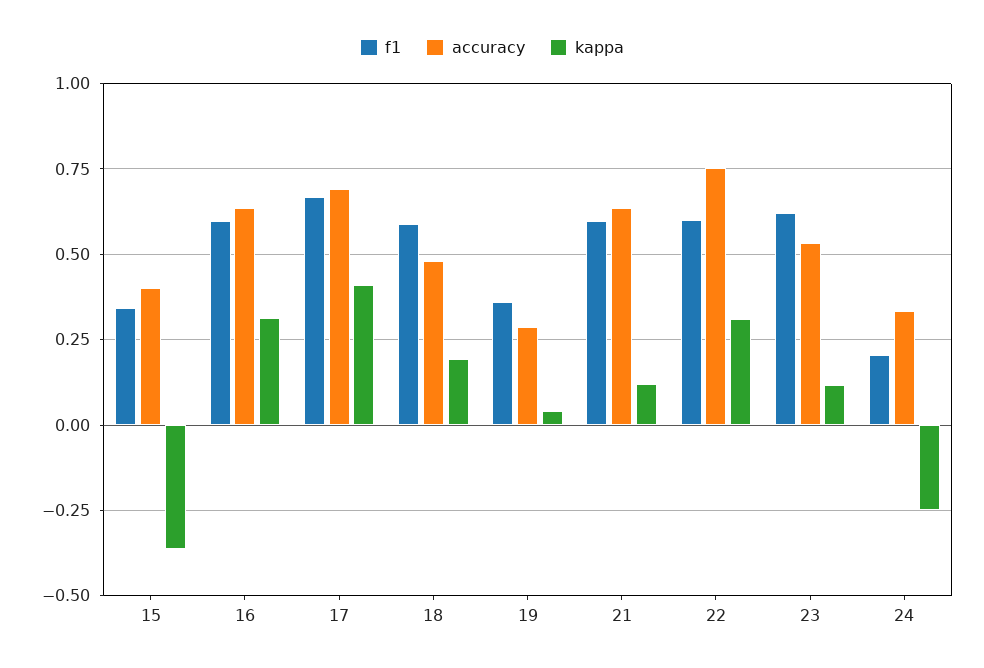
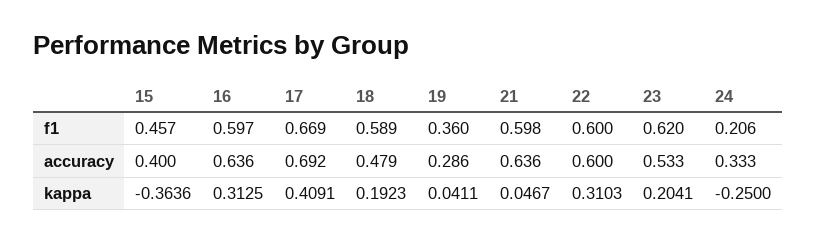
  {
    "f1": {
-     "15": 0.35,
+     "15": 0.457,
      "16": 0.597,
      "17": 0.669,
      "18": 0.589,
      "19": 0.36,
      "21": 0.598,
      "22": 0.6,
      "23": 0.62,
      "24": 0.206
    },
    "accuracy": {
      "15": 0.4,
      "16": 0.636,
      "17": 0.692,
      "18": 0.479,
      "19": 0.286,
      "21": 0.636,
-     "22": 0.75,
+     "22": 0.6,
      "23": 0.533,
      "24": 0.333
    },
    "kappa": {
      "15": -0.3636,
      "16": 0.3125,
      "17": 0.4091,
      "18": 0.1923,
      "19": 0.0411,
-     "21": 0.125,
+     "21": 0.0467,
      "22": 0.3103,
-     "23": 0.125,
+     "23": 0.2041,
      "24": -0.25
    }
  }

